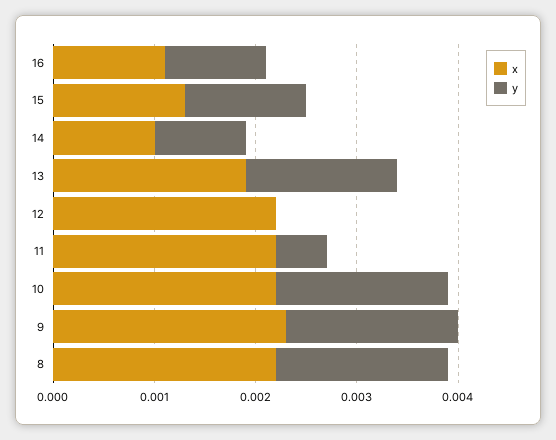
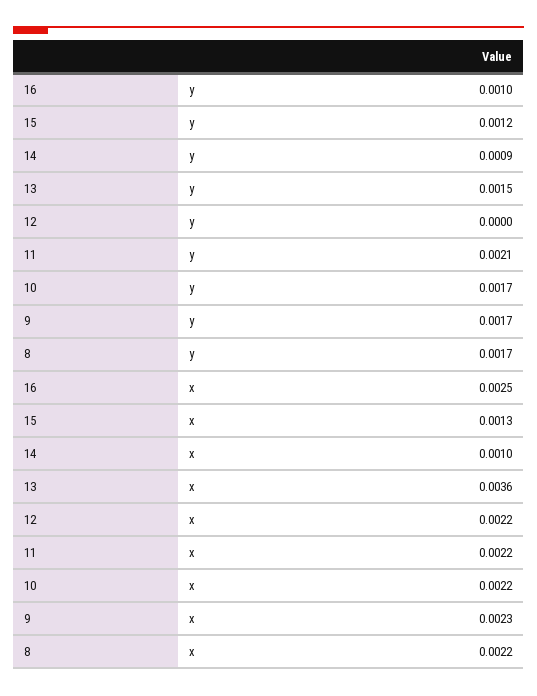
  {
    "x": {
-     "16": 0.0011,
+     "16": 0.0025,
      "15": 0.0013,
      "14": 0.001,
-     "13": 0.0019,
+     "13": 0.0036,
      "12": 0.0022,
      "11": 0.0022,
      "10": 0.0022,
      "9": 0.0023,
      "8": 0.0022
    },
    "y": {
      "16": 0.001,
      "15": 0.0012,
      "14": 0.0009,
      "13": 0.0015,
      "12": 0,
-     "11": 0.0005,
+     "11": 0.0021,
      "10": 0.0017,
      "9": 0.0017,
      "8": 0.0017
    }
  }

